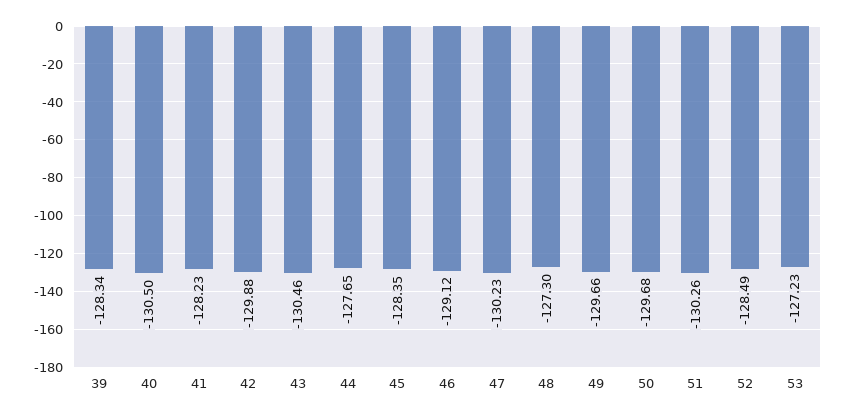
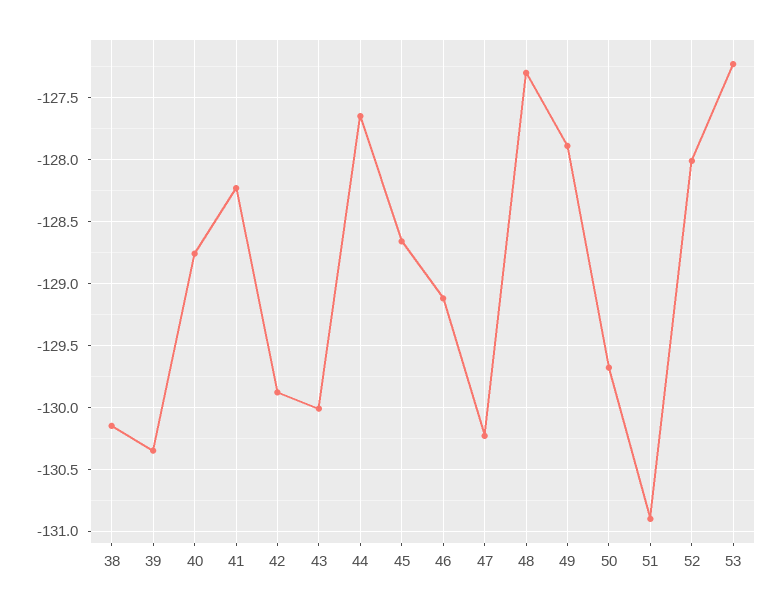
  {
-   "39": -128.34,
+   "39": -130.35,
-   "40": -130.5,
+   "40": -128.75,
    "41": -128.23,
    "42": -129.88,
-   "43": -130.46,
+   "43": -130,
    "44": -127.65,
-   "45": -128.35,
+   "45": -128.65,
    "46": -129.12,
    "47": -130.23,
    "48": -127.3,
-   "49": -129.66,
+   "49": -127.9,
    "50": -129.68,
-   "51": -130.26,
+   "51": -130.9,
-   "52": -128.49,
+   "52": -128,
-   "53": -127.23
+   "53": -127.23,
+   "38": -130.15
  }

